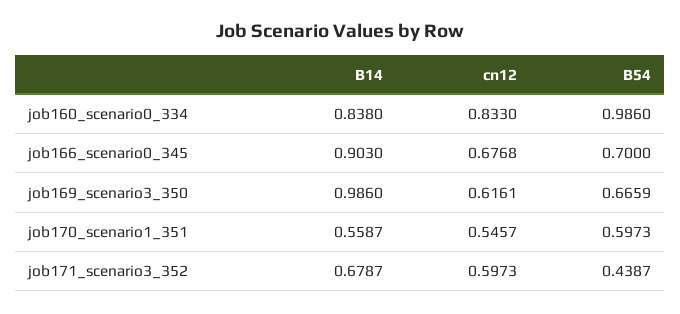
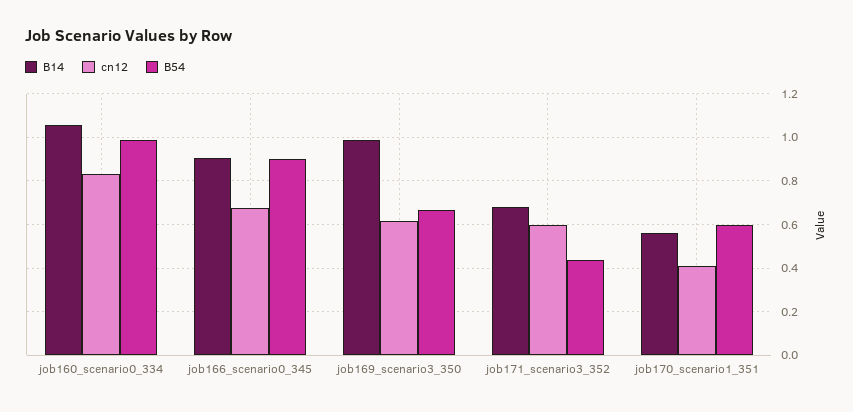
  {
    "B14": {
-     "job160_scenario0_334": 0.838,
+     "job160_scenario0_334": 1.05,
      "job166_scenario0_345": 0.903,
      "job169_scenario3_350": 0.986,
      "job170_scenario1_351": 0.5587,
      "job171_scenario3_352": 0.6787
    },
    "cn12": {
      "job160_scenario0_334": 0.833,
      "job166_scenario0_345": 0.6768,
      "job169_scenario3_350": 0.6161,
-     "job170_scenario1_351": 0.5457,
+     "job170_scenario1_351": 0.4,
      "job171_scenario3_352": 0.5973
    },
    "B54": {
      "job160_scenario0_334": 0.986,
-     "job166_scenario0_345": 0.7,
+     "job166_scenario0_345": 0.9,
      "job169_scenario3_350": 0.6659,
      "job170_scenario1_351": 0.5973,
      "job171_scenario3_352": 0.4387
    }
  }

